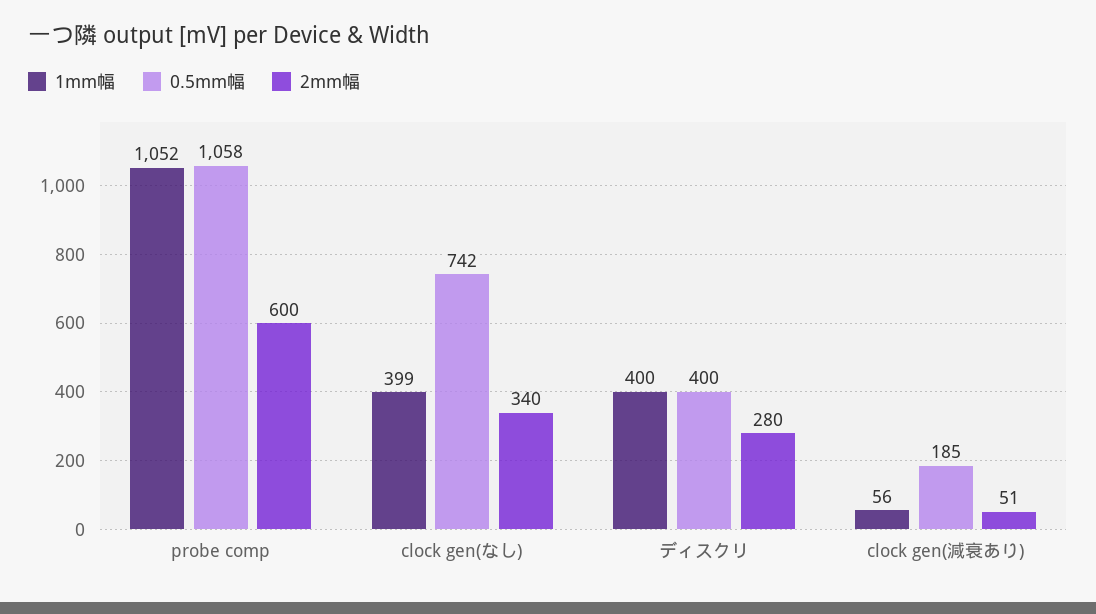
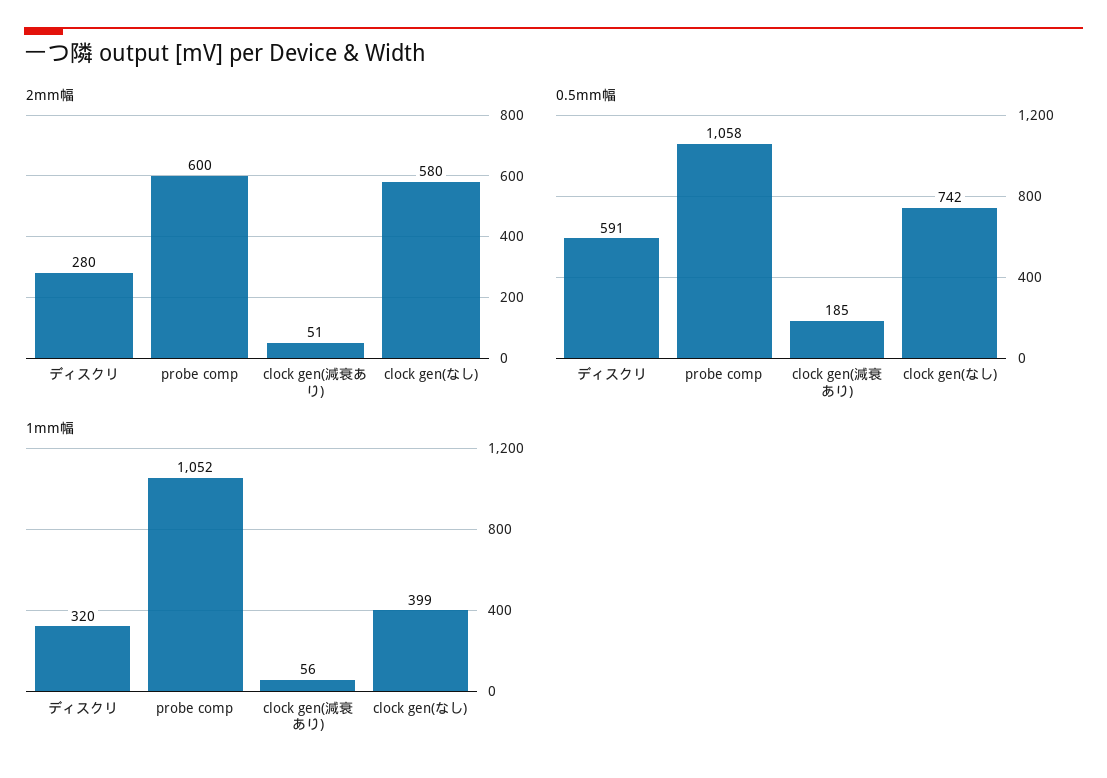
  {
    "1mm幅": {
      "probe comp": 1052,
      "clock gen(なし)": 399,
-     "ディスクリ": 400,
+     "ディスクリ": 320,
      "clock gen(減衰あり)": 56
    },
    "0.5mm幅": {
      "probe comp": 1058,
      "clock gen(なし)": 742,
-     "ディスクリ": 400,
+     "ディスクリ": 591,
      "clock gen(減衰あり)": 185
    },
    "2mm幅": {
      "probe comp": 600,
-     "clock gen(なし)": 340,
+     "clock gen(なし)": 580,
      "ディスクリ": 280,
      "clock gen(減衰あり)": 51
    }
  }

